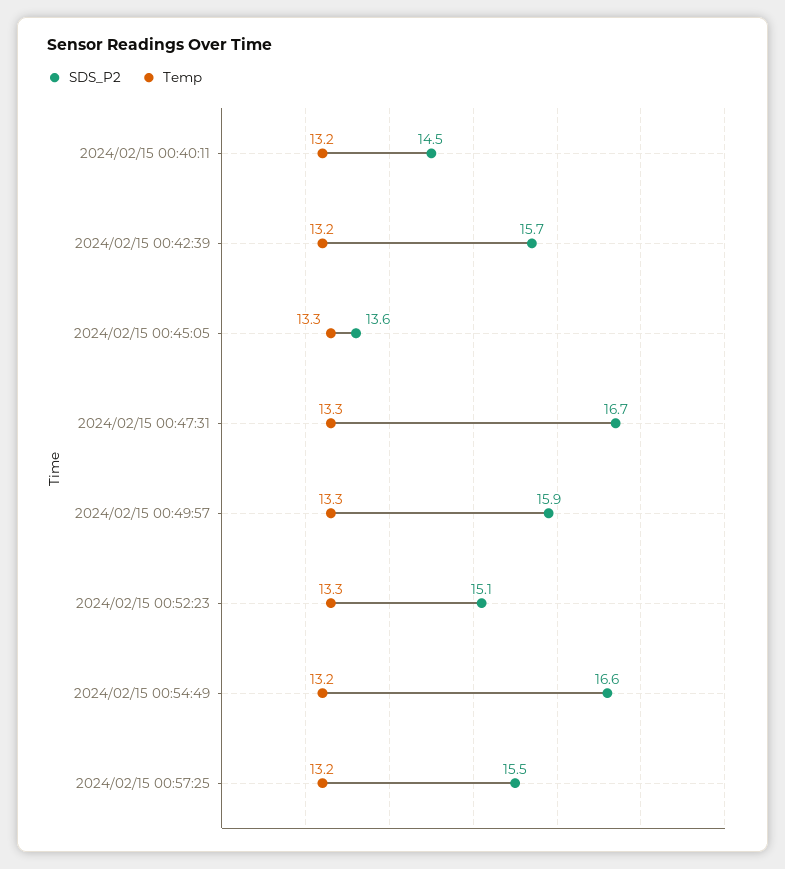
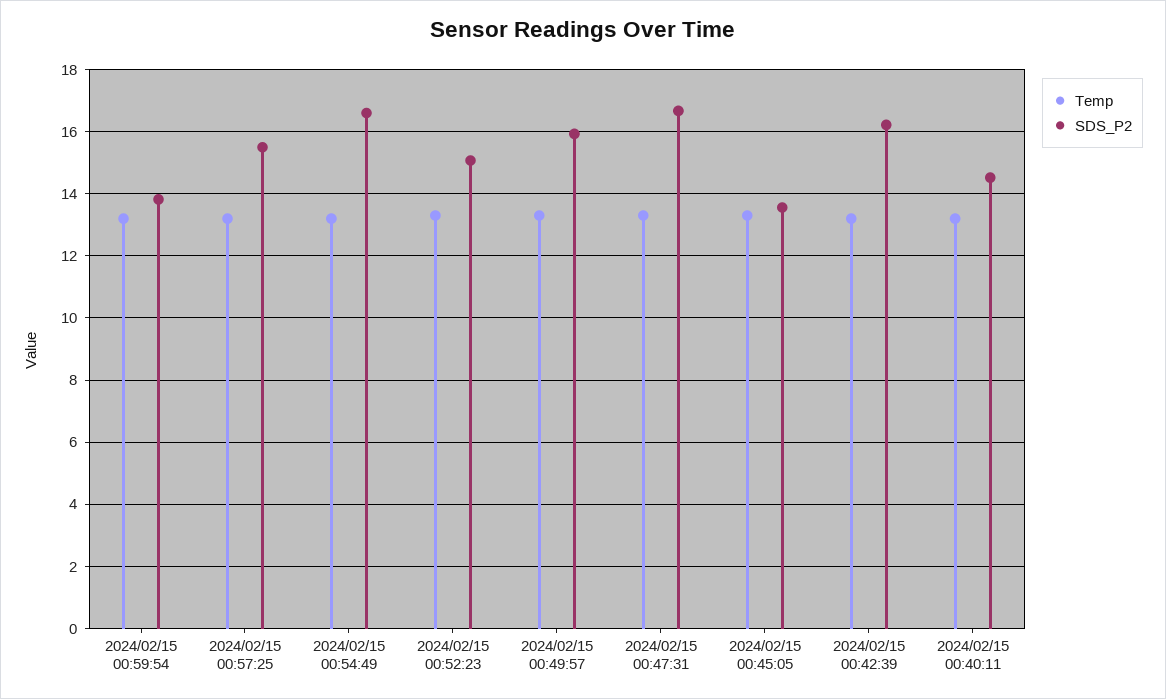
  {
    "SDS_P2": {
      "2024/02/15 00:40:11": 14.5,
-     "2024/02/15 00:42:39": 15.7,
+     "2024/02/15 00:42:39": 16.2,
      "2024/02/15 00:45:05": 13.6,
      "2024/02/15 00:47:31": 16.7,
      "2024/02/15 00:49:57": 15.9,
      "2024/02/15 00:52:23": 15.1,
      "2024/02/15 00:54:49": 16.6,
-     "2024/02/15 00:57:25": 15.5
+     "2024/02/15 00:57:25": 15.5,
+     "2024/02/15 00:59:54": 13.8
    },
    "Temp": {
      "2024/02/15 00:40:11": 13.2,
      "2024/02/15 00:42:39": 13.2,
      "2024/02/15 00:45:05": 13.3,
      "2024/02/15 00:47:31": 13.3,
      "2024/02/15 00:49:57": 13.3,
      "2024/02/15 00:52:23": 13.3,
      "2024/02/15 00:54:49": 13.2,
-     "2024/02/15 00:57:25": 13.2
+     "2024/02/15 00:57:25": 13.2,
+     "2024/02/15 00:59:54": 13.2
    }
  }

